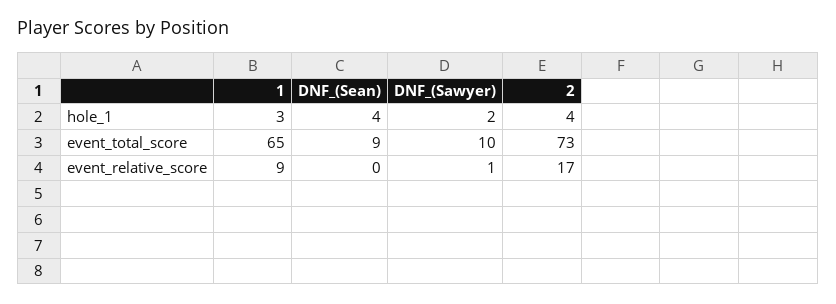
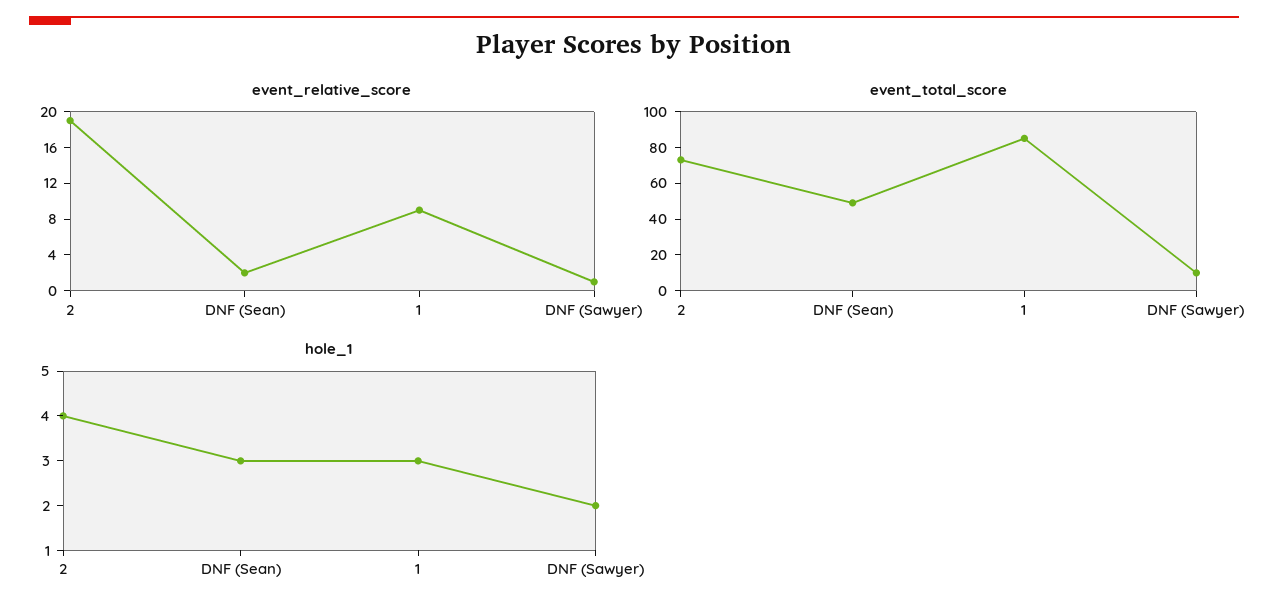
  {
    "hole_1": {
      "1": 3,
-     "DNF_(Sean)": 4,
+     "DNF_(Sean)": 3,
      "DNF_(Sawyer)": 2,
      "2": 4
    },
    "event_total_score": {
-     "1": 65,
+     "1": 85,
-     "DNF_(Sean)": 9,
+     "DNF_(Sean)": 50,
      "DNF_(Sawyer)": 10,
      "2": 73
    },
    "event_relative_score": {
      "1": 9,
-     "DNF_(Sean)": 0,
+     "DNF_(Sean)": 2,
      "DNF_(Sawyer)": 1,
-     "2": 17
+     "2": 19
    }
  }

